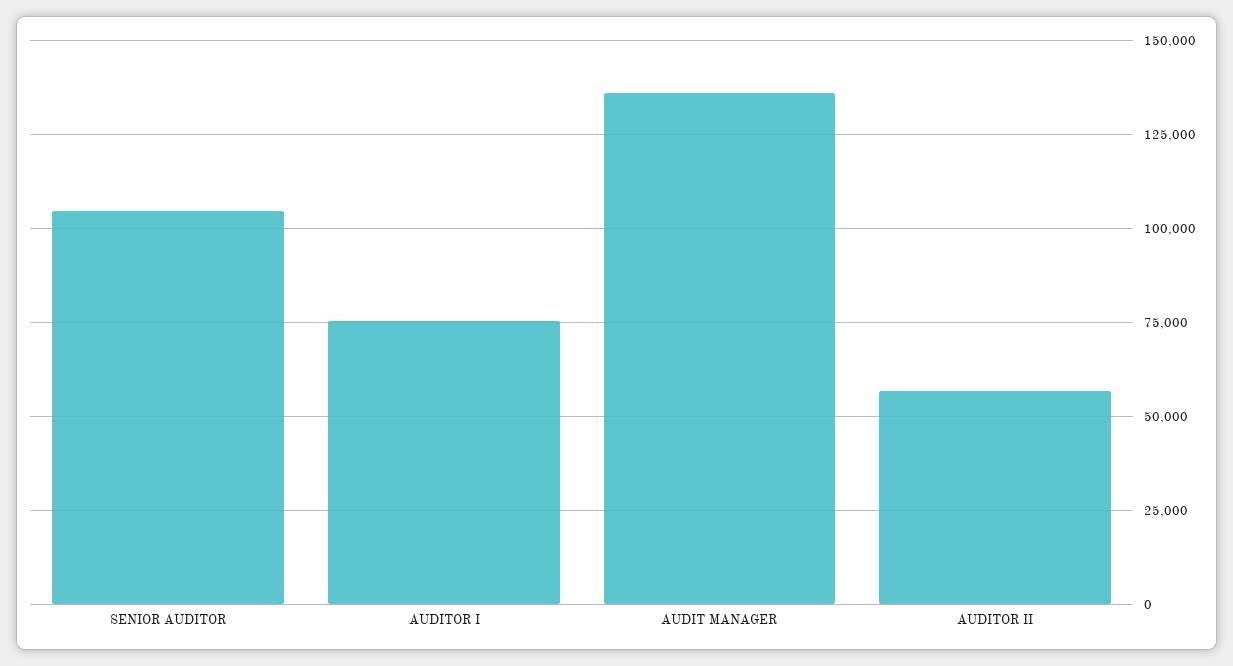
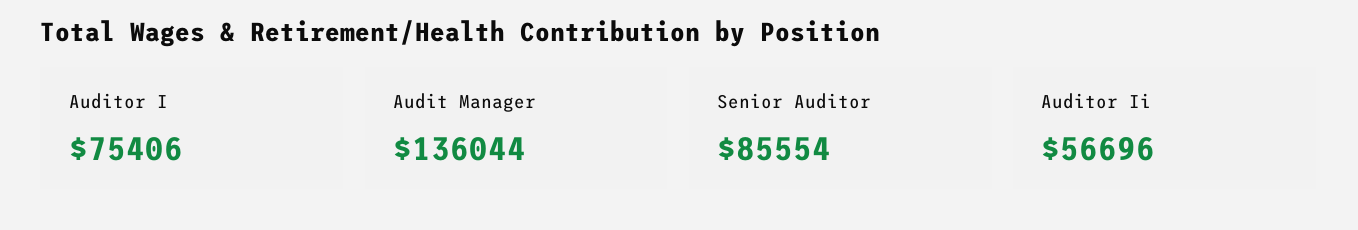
  {
-   "SENIOR AUDITOR": 105000,
+   "SENIOR AUDITOR": 85554,
    "AUDITOR I": 75406,
    "AUDIT MANAGER": 136044,
    "AUDITOR II": 56696
  }

